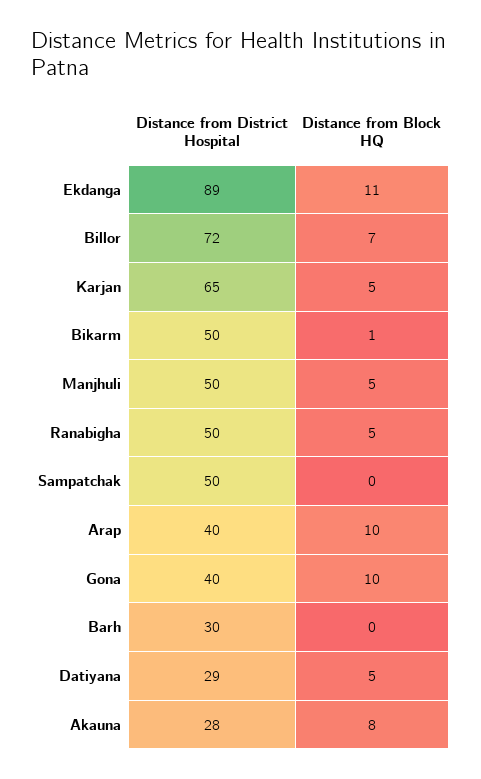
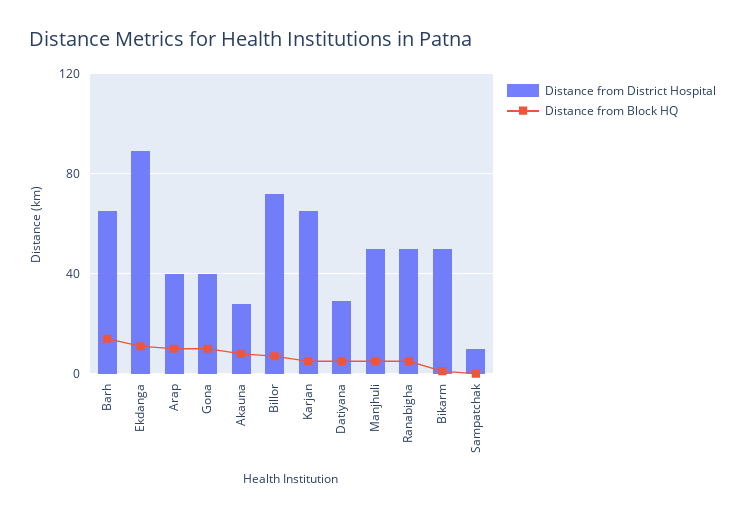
  {
    "Distance from District Hospital": {
      "Ekdanga": 89,
      "Billor": 72,
      "Karjan": 65,
      "Bikarm": 50,
      "Manjhuli": 50,
      "Ranabigha": 50,
-     "Sampatchak": 50,
+     "Sampatchak": 10,
      "Arap": 40,
      "Gona": 40,
-     "Barh": 30,
+     "Barh": 65,
      "Datiyana": 29,
      "Akauna": 28
    },
    "Distance from Block HQ": {
      "Ekdanga": 11,
      "Billor": 7,
      "Karjan": 5,
      "Bikarm": 1,
      "Manjhuli": 5,
      "Ranabigha": 5,
      "Sampatchak": 0,
      "Arap": 10,
      "Gona": 10,
-     "Barh": 0,
+     "Barh": 15,
      "Datiyana": 5,
      "Akauna": 8
    }
  }

